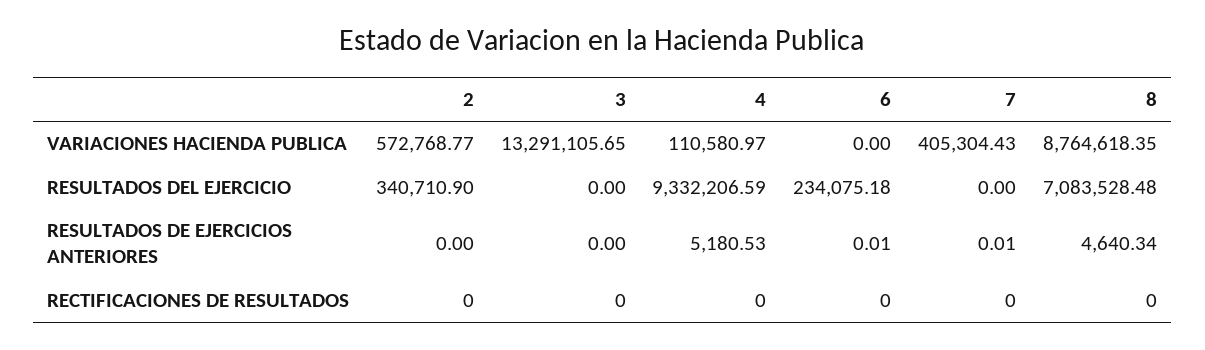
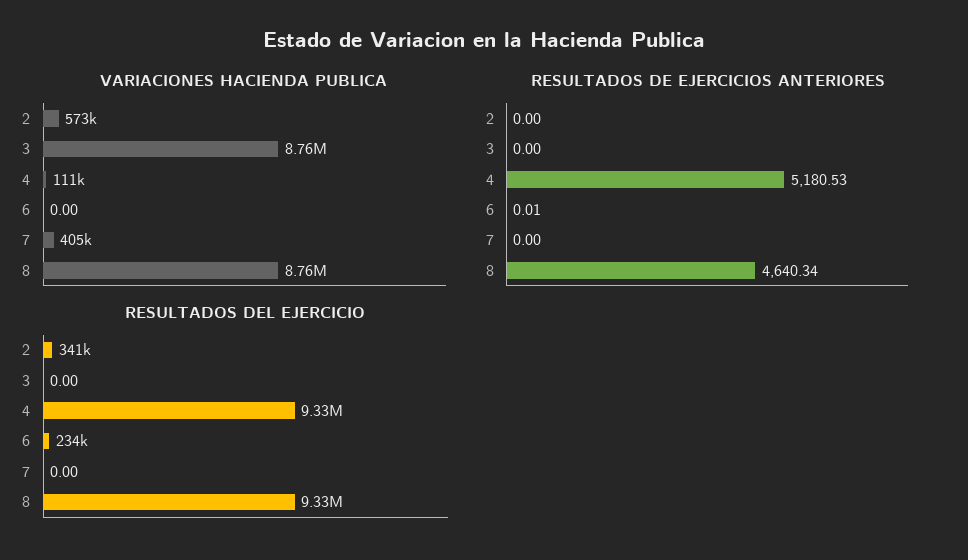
  {
    "VARIACIONES HACIENDA PUBLICA": {
      "2": 572768.77,
-     "3": 13291105.65,
+     "3": 8760000,
      "4": 110580.97,
      "6": 0,
      "7": 405304.43,
      "8": 8764618.35
    },
    "RESULTADOS DEL EJERCICIO": {
      "2": 340710.9,
      "3": 0,
      "4": 9332206.59,
      "6": 234075.18,
      "7": 0,
-     "8": 7083528.48
+     "8": 9330000
    },
    "RESULTADOS DE EJERCICIOS ANTERIORES": {
      "2": 0,
      "3": 0,
      "4": 5180.53,
      "6": 0.01,
-     "7": 0.01,
+     "7": 0,
      "8": 4640.34
-   },
+   }
-   "RECTIFICACIONES DE RESULTADOS": {
-     "2": 0,
-     "3": 0,
-     "4": 0,
-     "6": 0,
-     "7": 0,
-     "8": 0
-   }
  }

